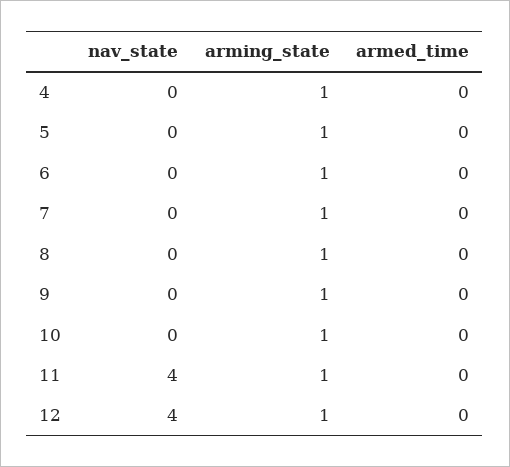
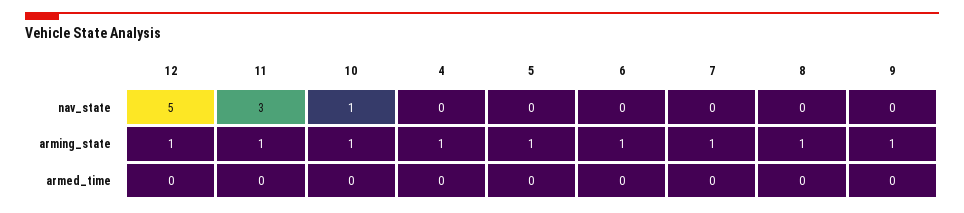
  {
    "nav_state": {
      "4": 0,
      "5": 0,
      "6": 0,
      "7": 0,
      "8": 0,
      "9": 0,
-     "10": 0,
+     "10": 1,
-     "11": 4,
+     "11": 3,
-     "12": 4
+     "12": 5
    },
    "arming_state": {
      "4": 1,
      "5": 1,
      "6": 1,
      "7": 1,
      "8": 1,
      "9": 1,
      "10": 1,
      "11": 1,
      "12": 1
    },
    "armed_time": {
      "4": 0,
      "5": 0,
      "6": 0,
      "7": 0,
      "8": 0,
      "9": 0,
      "10": 0,
      "11": 0,
      "12": 0
    }
  }

